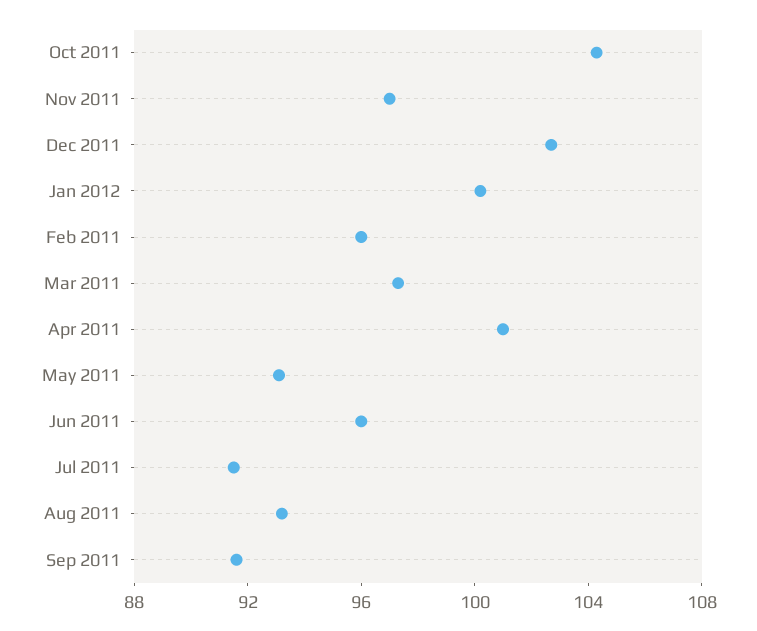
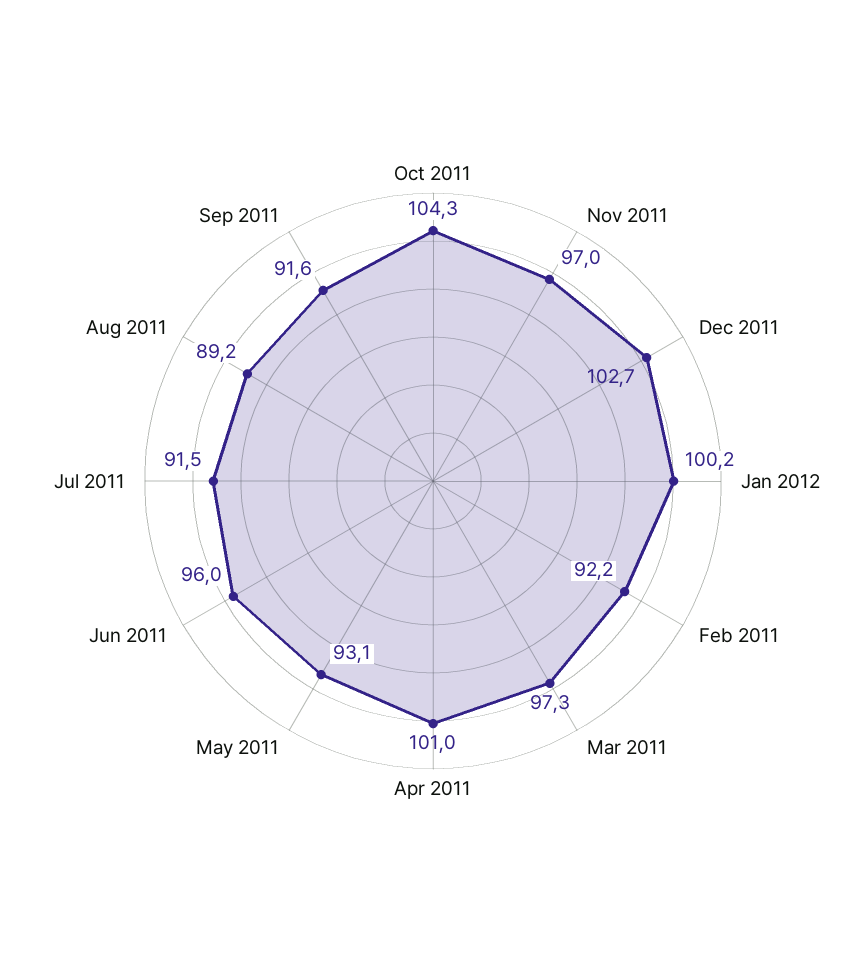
  {
    "Oct 2011": 104.3,
    "Nov 2011": 97,
    "Dec 2011": 102.7,
    "Jan 2012": 100.2,
-   "Feb 2011": 96,
+   "Feb 2011": 92.2,
    "Mar 2011": 97.3,
    "Apr 2011": 101,
    "May 2011": 93.1,
    "Jun 2011": 96,
    "Jul 2011": 91.5,
-   "Aug 2011": 93,
+   "Aug 2011": 89.2,
    "Sep 2011": 91.6
  }

